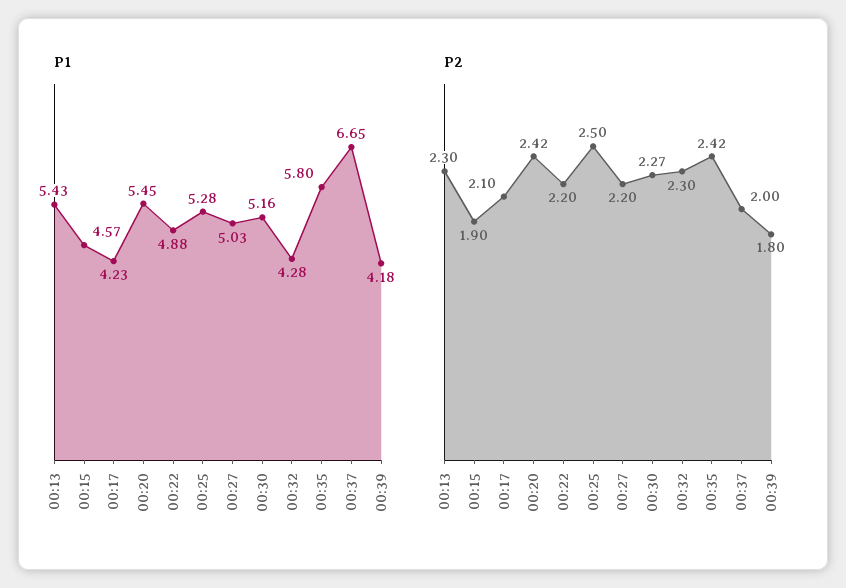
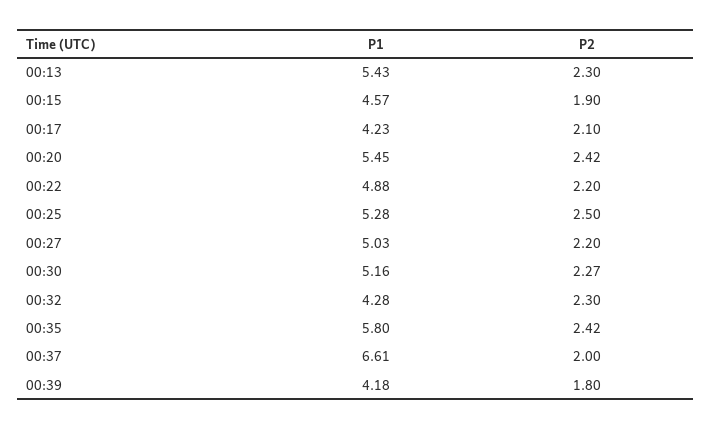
  {
    "P1": {
      "00:13": 5.43,
      "00:15": 4.57,
      "00:17": 4.23,
      "00:20": 5.45,
      "00:22": 4.88,
      "00:25": 5.28,
      "00:27": 5.03,
      "00:30": 5.16,
      "00:32": 4.28,
      "00:35": 5.8,
-     "00:37": 6.65,
+     "00:37": 6.61,
      "00:39": 4.18
    },
    "P2": {
      "00:13": 2.3,
      "00:15": 1.9,
      "00:17": 2.1,
      "00:20": 2.42,
      "00:22": 2.2,
      "00:25": 2.5,
      "00:27": 2.2,
      "00:30": 2.27,
      "00:32": 2.3,
      "00:35": 2.42,
      "00:37": 2,
      "00:39": 1.8
    }
  }

